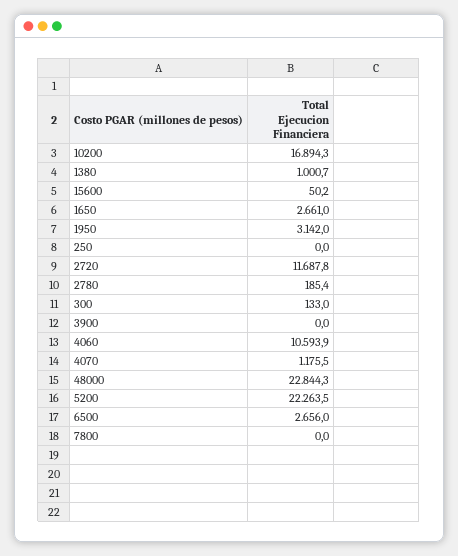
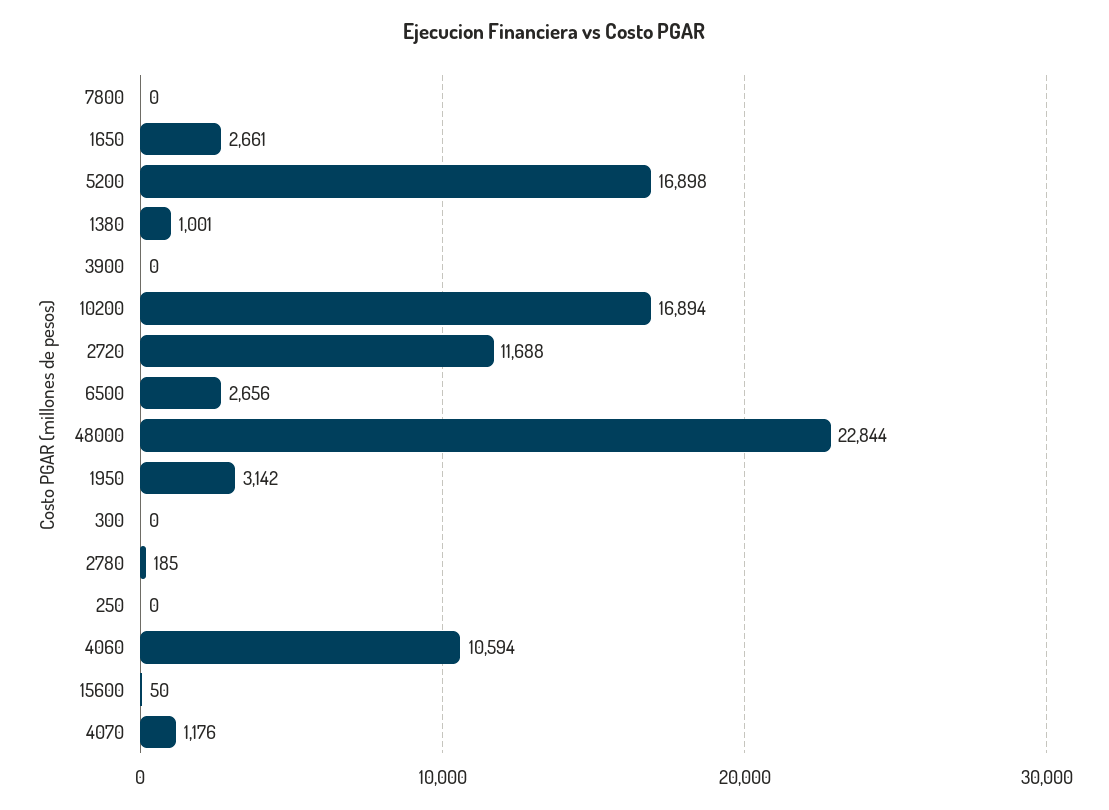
  {
    "10200": 16894.3,
    "1380": 1000.7,
    "15600": 50.2,
    "1650": 2661,
    "1950": 3142,
    "250": 0,
    "2720": 11687.8,
    "2780": 185.4,
-   "300": 133,
+   "300": 0,
    "3900": 0,
    "4060": 10593.9,
    "4070": 1175.5,
    "48000": 22844.3,
-   "5200": 22263.5,
+   "5200": 16898,
    "6500": 2656,
    "7800": 0
  }

